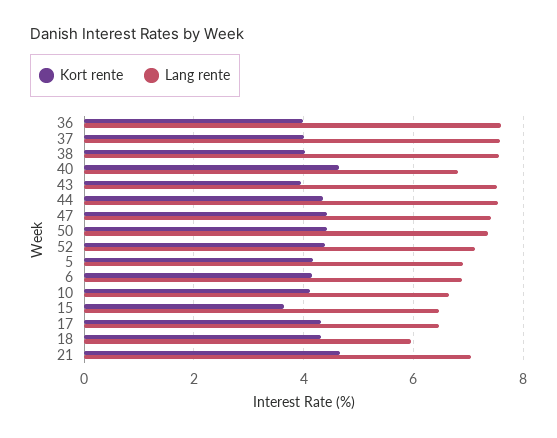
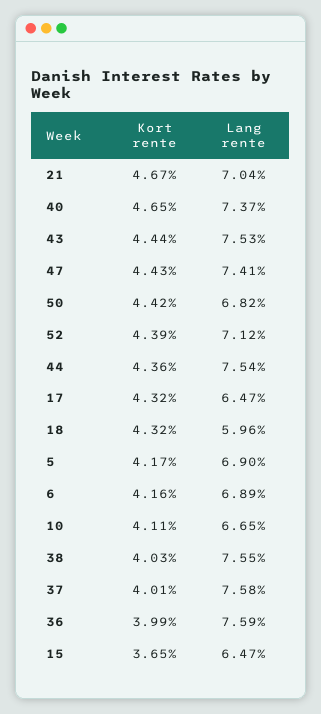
  {
    "Kort rente": {
      "36": 3.99,
      "37": 4.01,
      "38": 4.03,
      "40": 4.65,
-     "43": 4,
+     "43": 4.44,
      "44": 4.36,
      "47": 4.43,
      "50": 4.42,
      "52": 4.39,
      "5": 4.17,
      "6": 4.16,
      "10": 4.11,
      "15": 3.65,
      "17": 4.32,
      "18": 4.32,
      "21": 4.67
    },
    "Lang rente": {
      "36": 7.59,
      "37": 7.58,
      "38": 7.55,
-     "40": 6.8,
+     "40": 7.37,
      "43": 7.53,
      "44": 7.54,
      "47": 7.41,
-     "50": 7.4,
+     "50": 6.82,
      "52": 7.12,
      "5": 6.9,
      "6": 6.89,
      "10": 6.65,
      "15": 6.47,
      "17": 6.47,
      "18": 5.96,
      "21": 7.04
    }
  }

